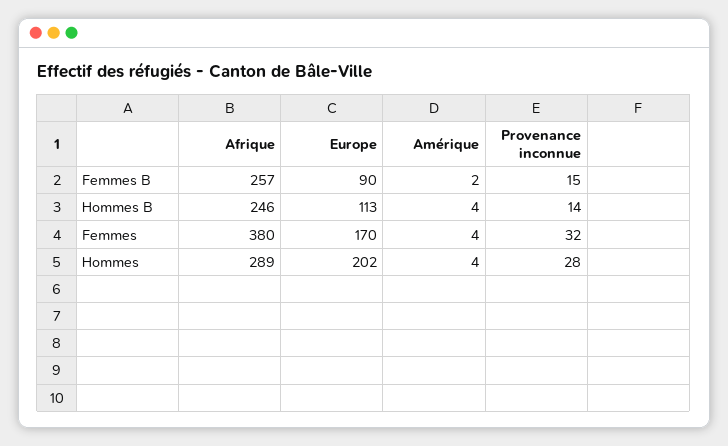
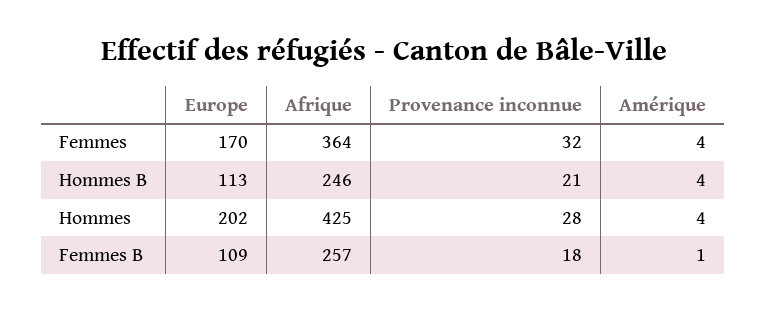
  {
    "Afrique": {
      "Femmes B": 257,
      "Hommes B": 246,
-     "Femmes": 380,
+     "Femmes": 364,
-     "Hommes": 289
+     "Hommes": 425
    },
    "Europe": {
-     "Femmes B": 90,
+     "Femmes B": 109,
      "Hommes B": 113,
      "Femmes": 170,
      "Hommes": 202
    },
    "Amérique": {
-     "Femmes B": 2,
+     "Femmes B": 1,
      "Hommes B": 4,
      "Femmes": 4,
      "Hommes": 4
    },
    "Provenance inconnue": {
-     "Femmes B": 15,
+     "Femmes B": 18,
-     "Hommes B": 14,
+     "Hommes B": 21,
      "Femmes": 32,
      "Hommes": 28
    }
  }

